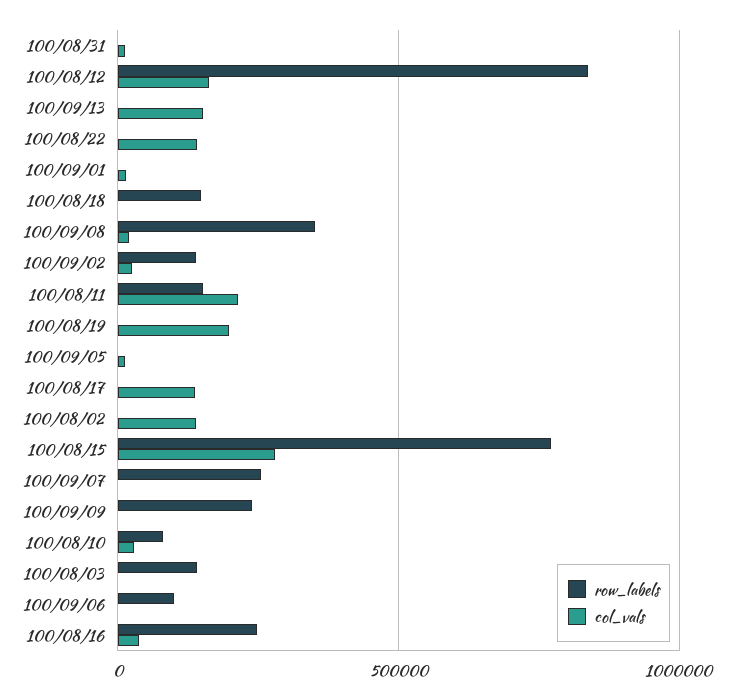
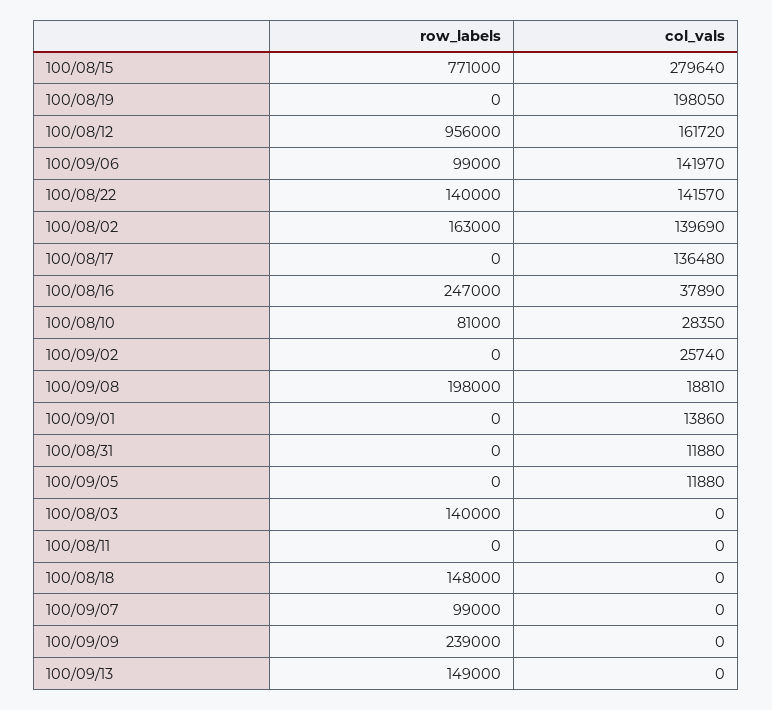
  {
    "row_labels": {
      "100/08/31": 0,
-     "100/08/12": 850000,
+     "100/08/12": 956000,
-     "100/09/13": 0,
+     "100/09/13": 149000,
-     "100/08/22": 0,
+     "100/08/22": 140000,
      "100/09/01": 0,
      "100/08/18": 148000,
-     "100/09/08": 350000,
+     "100/09/08": 198000,
-     "100/09/02": 150000,
+     "100/09/02": 0,
-     "100/08/11": 150000,
+     "100/08/11": 0,
      "100/08/19": 0,
      "100/09/05": 0,
      "100/08/17": 0,
-     "100/08/02": 0,
+     "100/08/02": 163000,
      "100/08/15": 771000,
-     "100/09/07": 250000,
+     "100/09/07": 99000,
      "100/09/09": 239000,
      "100/08/10": 81000,
      "100/08/03": 140000,
      "100/09/06": 99000,
      "100/08/16": 247000
    },
    "col_vals": {
      "100/08/31": 11880,
      "100/08/12": 161720,
-     "100/09/13": 150000,
+     "100/09/13": 0,
      "100/08/22": 141570,
      "100/09/01": 13860,
      "100/08/18": 0,
      "100/09/08": 18810,
      "100/09/02": 25740,
-     "100/08/11": 200000,
+     "100/08/11": 0,
      "100/08/19": 198050,
      "100/09/05": 11880,
      "100/08/17": 136480,
      "100/08/02": 139690,
      "100/08/15": 279640,
      "100/09/07": 0,
      "100/09/09": 0,
      "100/08/10": 28350,
      "100/08/03": 0,
-     "100/09/06": 0,
+     "100/09/06": 141970,
      "100/08/16": 37890
    }
  }

